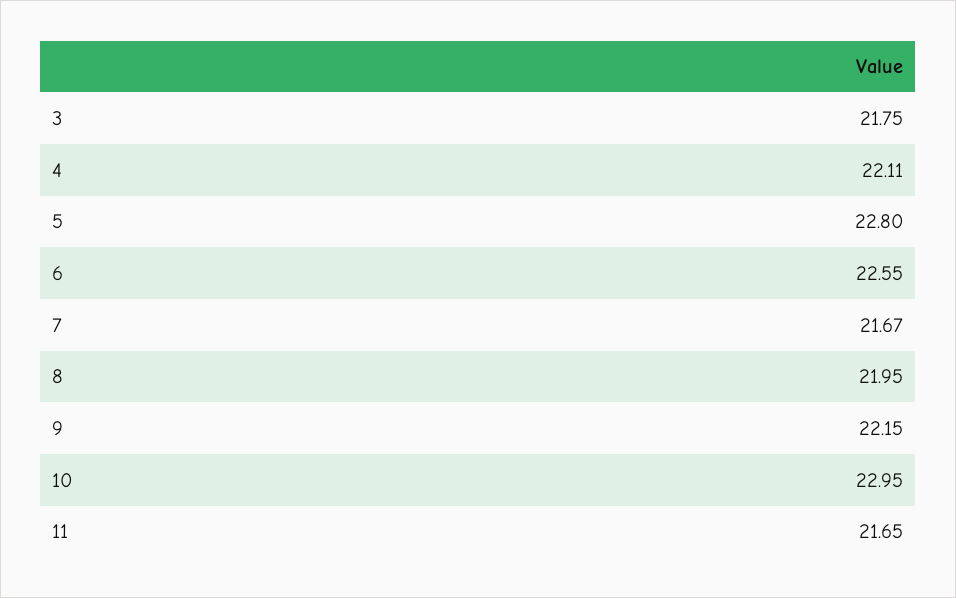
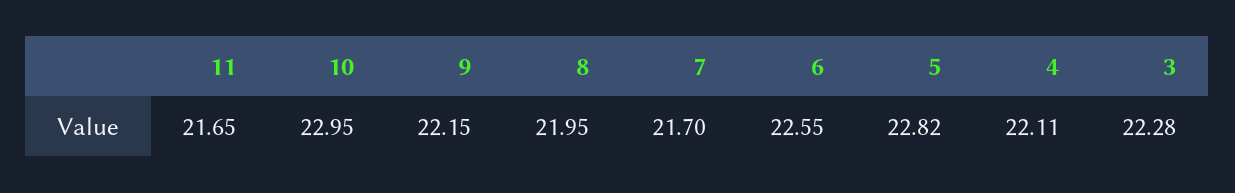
  {
-   "3": 21.75,
+   "3": 22.28,
    "4": 22.11,
-   "5": 22.8,
+   "5": 22.82,
    "6": 22.55,
-   "7": 21.67,
+   "7": 21.7,
    "8": 21.95,
    "9": 22.15,
    "10": 22.95,
    "11": 21.65
  }

